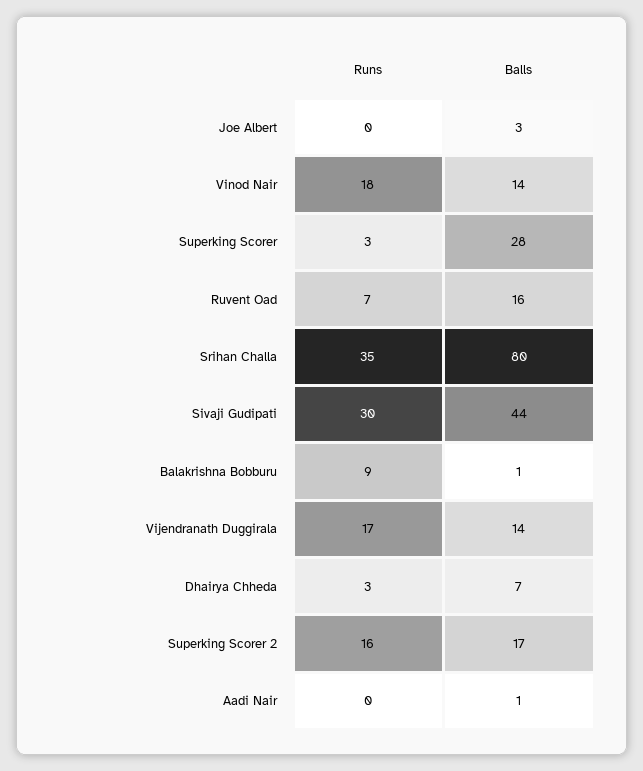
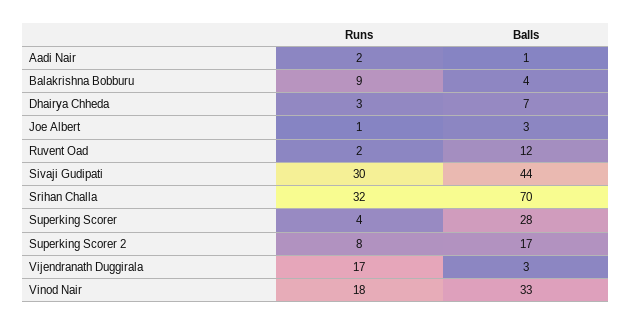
  {
    "Runs": {
-     "Joe Albert": 0,
+     "Joe Albert": 1,
      "Vinod Nair": 18,
-     "Superking Scorer": 3,
+     "Superking Scorer": 4,
-     "Ruvent Oad": 7,
+     "Ruvent Oad": 2,
-     "Srihan Challa": 35,
+     "Srihan Challa": 32,
      "Sivaji Gudipati": 30,
      "Balakrishna Bobburu": 9,
      "Vijendranath Duggirala": 17,
      "Dhairya Chheda": 3,
-     "Superking Scorer 2": 16,
+     "Superking Scorer 2": 8,
-     "Aadi Nair": 0
+     "Aadi Nair": 2
    },
    "Balls": {
      "Joe Albert": 3,
-     "Vinod Nair": 14,
+     "Vinod Nair": 33,
      "Superking Scorer": 28,
-     "Ruvent Oad": 16,
+     "Ruvent Oad": 12,
-     "Srihan Challa": 80,
+     "Srihan Challa": 70,
      "Sivaji Gudipati": 44,
-     "Balakrishna Bobburu": 1,
+     "Balakrishna Bobburu": 4,
-     "Vijendranath Duggirala": 14,
+     "Vijendranath Duggirala": 3,
      "Dhairya Chheda": 7,
      "Superking Scorer 2": 17,
      "Aadi Nair": 1
    }
  }

